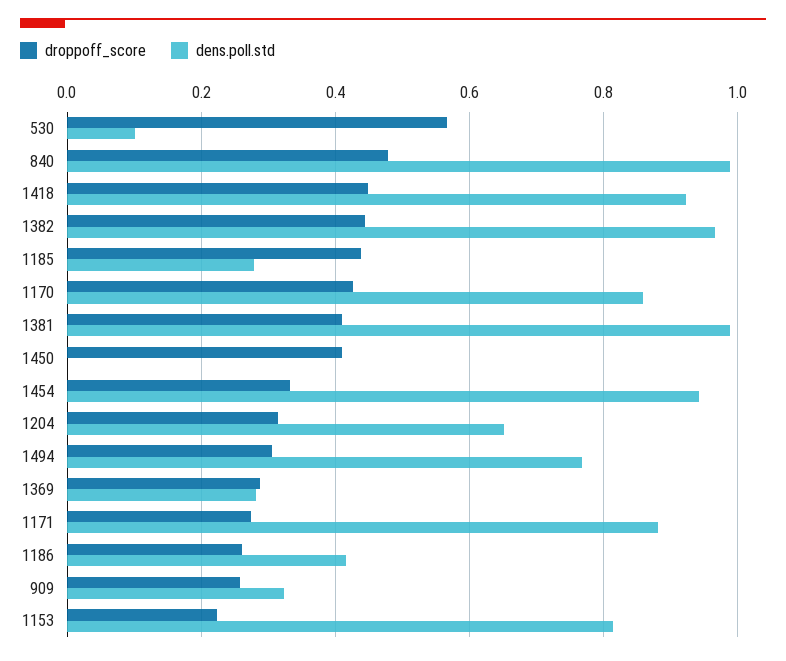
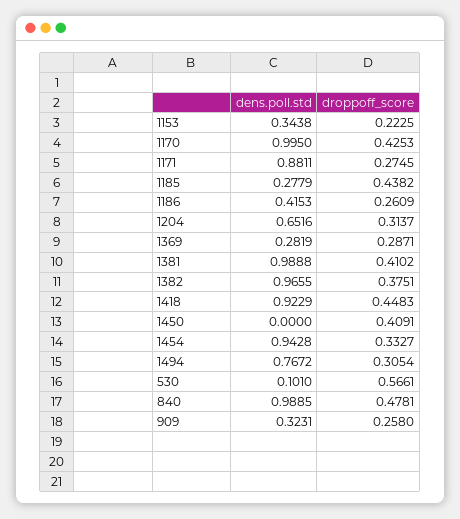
  {
    "droppoff_score": {
      "530": 0.5661,
      "840": 0.4781,
      "1418": 0.4483,
-     "1382": 0.44,
+     "1382": 0.3751,
      "1185": 0.4382,
      "1170": 0.4253,
      "1381": 0.4102,
      "1450": 0.4091,
      "1454": 0.3327,
      "1204": 0.3137,
      "1494": 0.3054,
      "1369": 0.2871,
      "1171": 0.2745,
      "1186": 0.2609,
      "909": 0.258,
      "1153": 0.2225
    },
    "dens.poll.std": {
      "530": 0.101,
      "840": 0.9885,
      "1418": 0.9229,
      "1382": 0.9655,
      "1185": 0.2779,
-     "1170": 0.86,
+     "1170": 0.995,
      "1381": 0.9888,
      "1450": 0,
      "1454": 0.9428,
      "1204": 0.6516,
      "1494": 0.7672,
      "1369": 0.2819,
      "1171": 0.8811,
      "1186": 0.4153,
      "909": 0.3231,
-     "1153": 0.82
+     "1153": 0.3438
    }
  }

